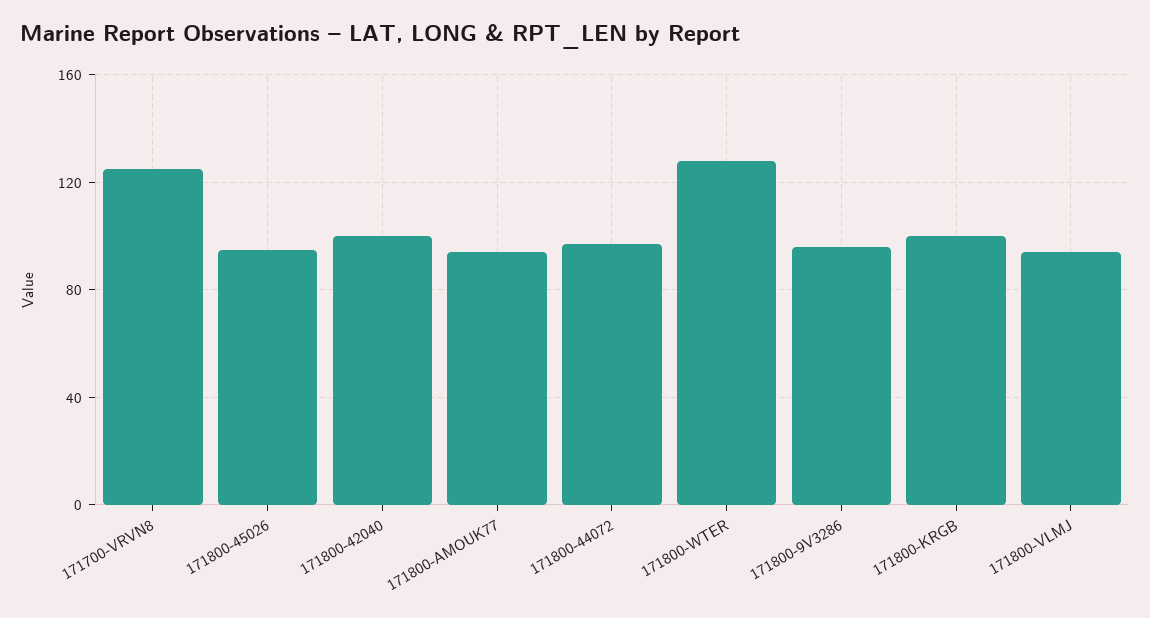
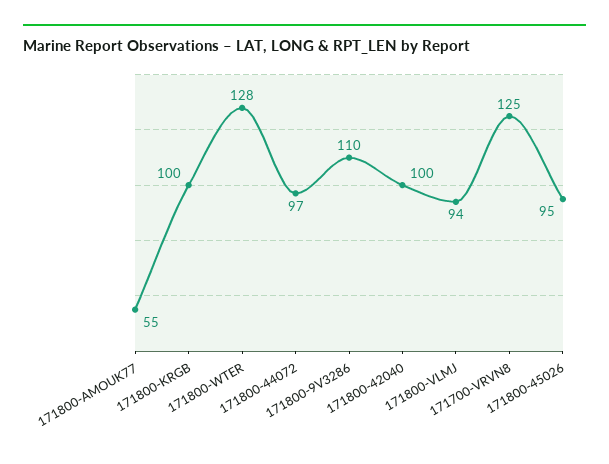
  {
    "171700-VRVN8": 125,
    "171800-45026": 95,
    "171800-42040": 100,
-   "171800-AMOUK77": 95,
+   "171800-AMOUK77": 55,
    "171800-44072": 97,
    "171800-WTER": 128,
-   "171800-9V3286": 95,
+   "171800-9V3286": 110,
    "171800-KRGB": 100,
    "171800-VLMJ": 94
  }

